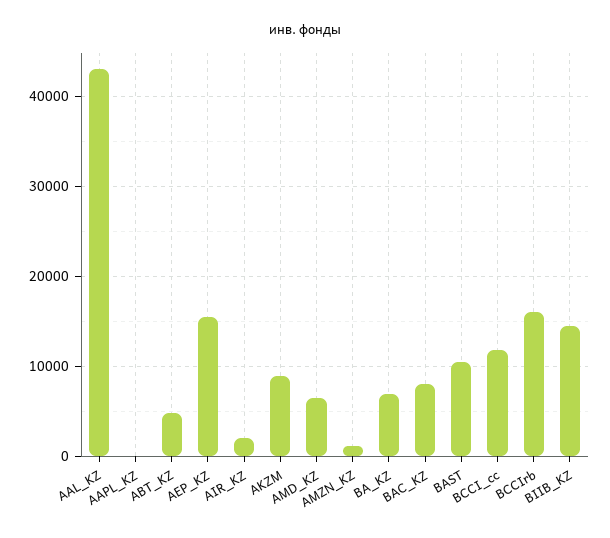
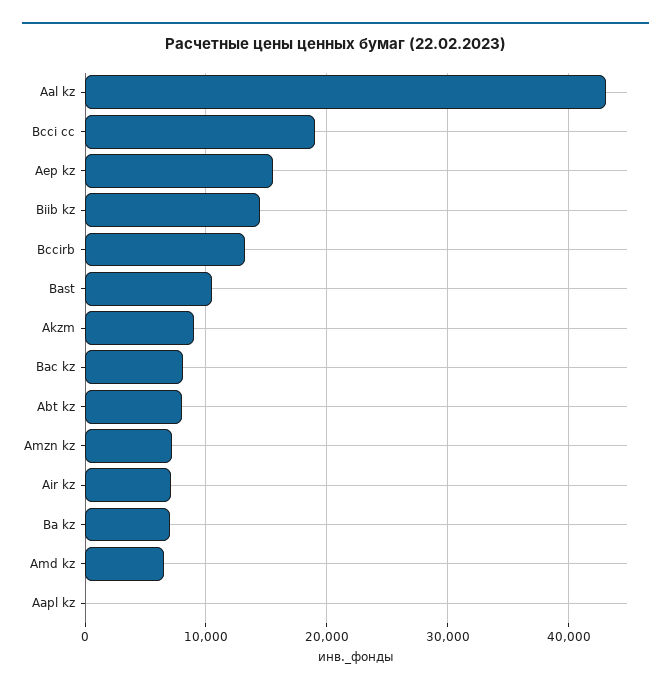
  {
    "AAL_KZ": 43000,
    "AAPL_KZ": 0,
-   "ABT_KZ": 5000,
+   "ABT_KZ": 8000,
    "AEP_KZ": 16000,
-   "AIR_KZ": 2000,
+   "AIR_KZ": 7000,
    "AKZM": 9000,
    "AMD_KZ": 7000,
-   "AMZN_KZ": 1000,
+   "AMZN_KZ": 7000,
    "BA_KZ": 7000,
    "BAC_KZ": 8000,
    "BAST": 11000,
-   "BCCI_cc": 12000,
+   "BCCI_cc": 19000,
-   "BCCIrb": 16000,
+   "BCCIrb": 13000,
    "BIIB_KZ": 15000
  }

